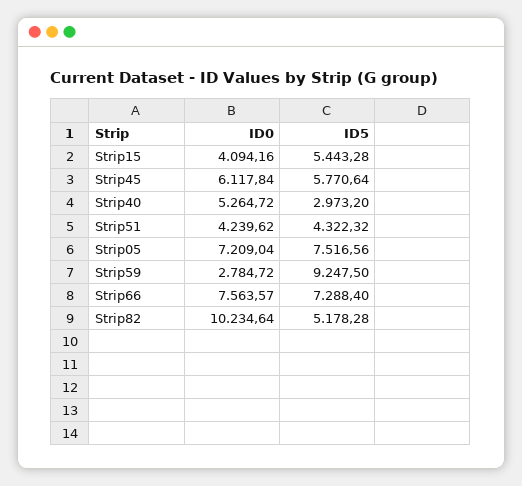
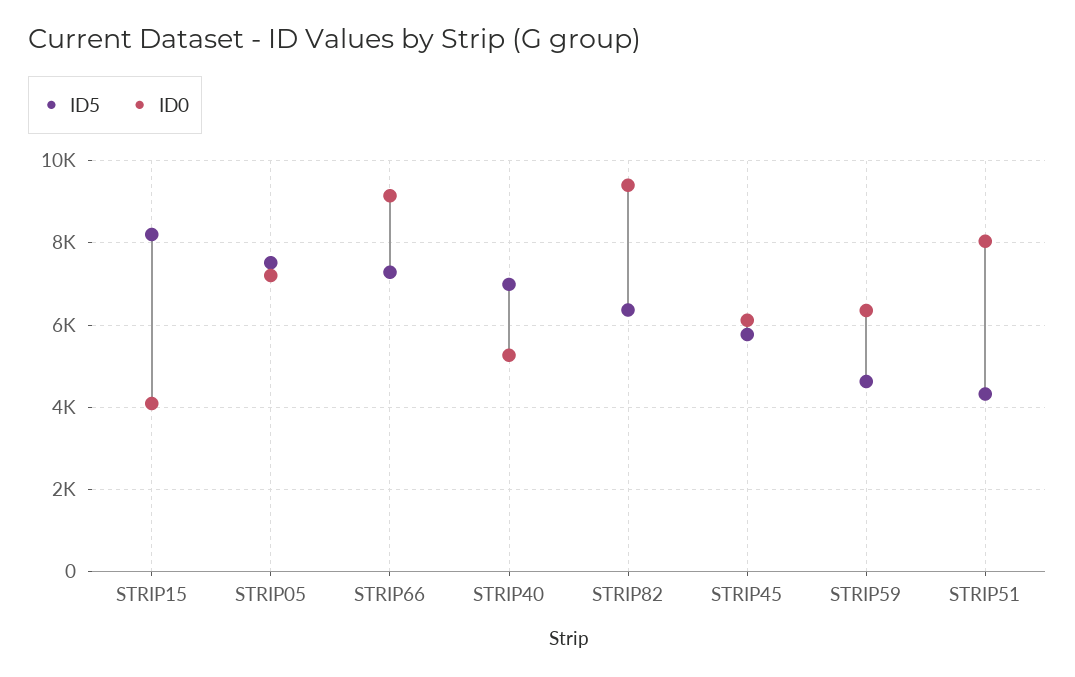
  {
    "ID0": {
      "Strip15": 4094.16,
      "Strip45": 6117.84,
      "Strip40": 5264.72,
-     "Strip51": 4239.62,
+     "Strip51": 8000,
      "Strip05": 7209.04,
-     "Strip59": 2784.72,
+     "Strip59": 6400,
-     "Strip66": 7563.57,
+     "Strip66": 9200,
-     "Strip82": 10234.64
+     "Strip82": 9400
    },
    "ID5": {
-     "Strip15": 5443.28,
+     "Strip15": 8200,
      "Strip45": 5770.64,
-     "Strip40": 2973.2,
+     "Strip40": 7000,
      "Strip51": 4322.32,
      "Strip05": 7516.56,
-     "Strip59": 9247.5,
+     "Strip59": 4600,
      "Strip66": 7288.4,
-     "Strip82": 5178.28
+     "Strip82": 6400
    }
  }

